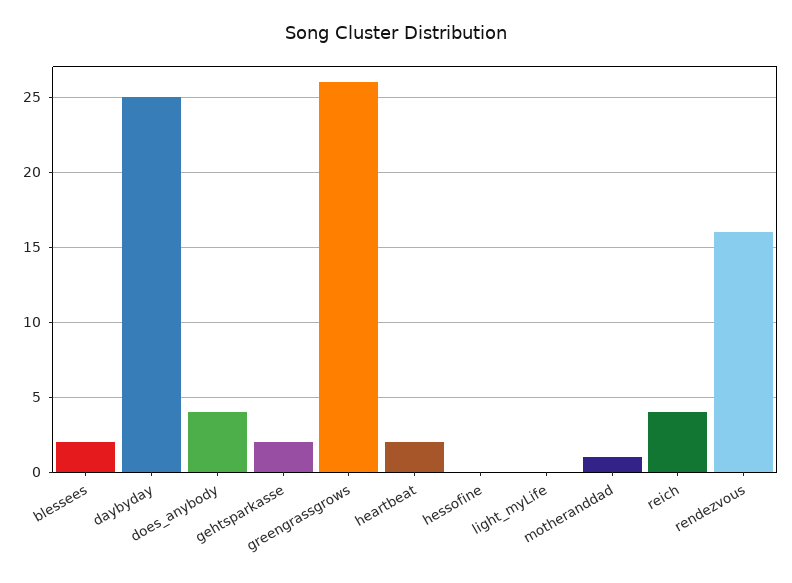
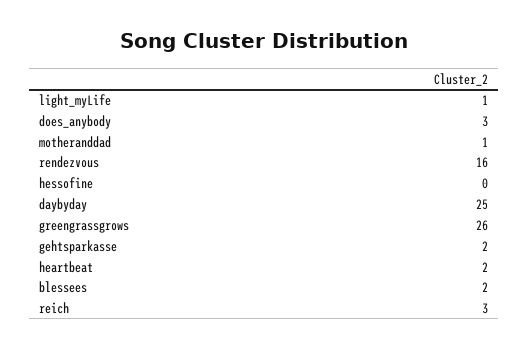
  {
    "blessees": 2,
    "daybyday": 25,
-   "does_anybody": 4,
+   "does_anybody": 3,
    "gehtsparkasse": 2,
    "greengrassgrows": 26,
    "heartbeat": 2,
    "hessofine": 0,
-   "light_myLife": 0,
+   "light_myLife": 1,
    "motheranddad": 1,
-   "reich": 4,
+   "reich": 3,
    "rendezvous": 16
  }

